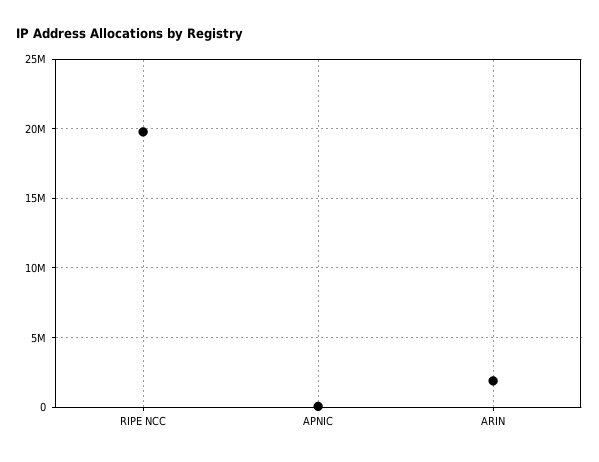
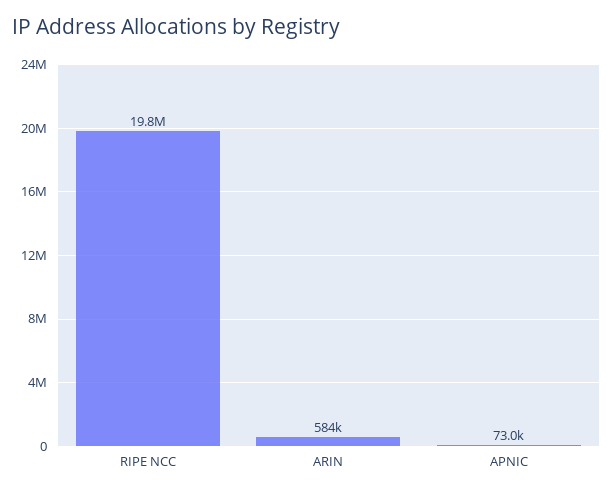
  {
    "RIPE NCC": 19800000,
    "APNIC": 73000,
-   "ARIN": 2000000
+   "ARIN": 584000
  }

